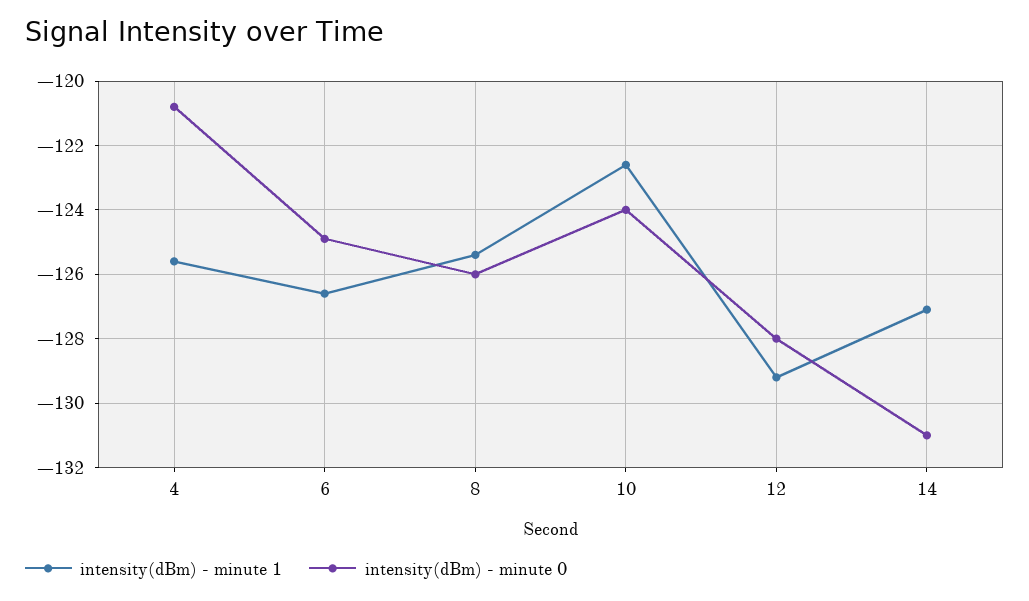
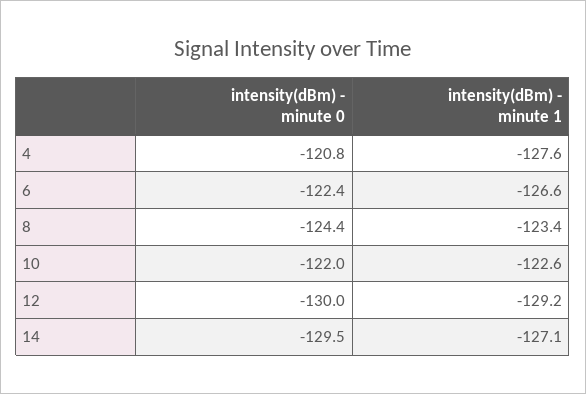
  {
    "intensity(dBm) - minute 1": {
-     "4": -125.5,
+     "4": -127.6,
      "6": -126.6,
-     "8": -125.5,
+     "8": -123.4,
      "10": -122.6,
      "12": -129.2,
      "14": -127.1
    },
    "intensity(dBm) - minute 0": {
      "4": -120.8,
-     "6": -125,
+     "6": -122.4,
-     "8": -126,
+     "8": -124.4,
-     "10": -124,
+     "10": -122,
-     "12": -128,
+     "12": -130,
-     "14": -131
+     "14": -129.5
    }
  }

